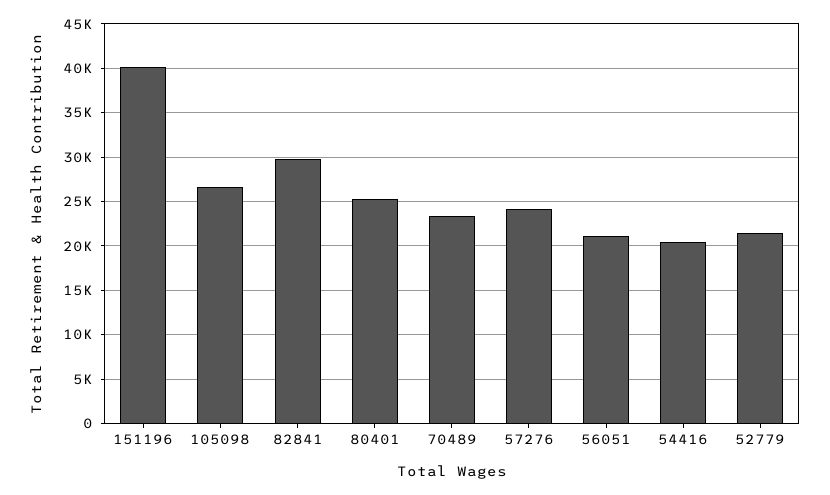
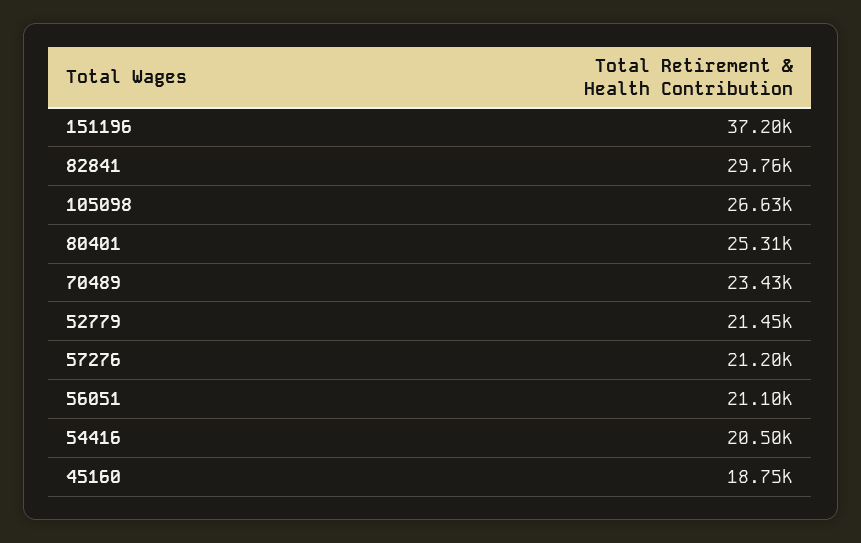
  {
-   "151196": 40000,
+   "151196": 37200,
    "105098": 26630,
    "82841": 29760,
    "80401": 25310,
    "70489": 23430,
-   "57276": 24000,
+   "57276": 21200,
    "56051": 21100,
    "54416": 20500,
-   "52779": 21450
+   "52779": 21450,
+   "45160": 18750
  }

